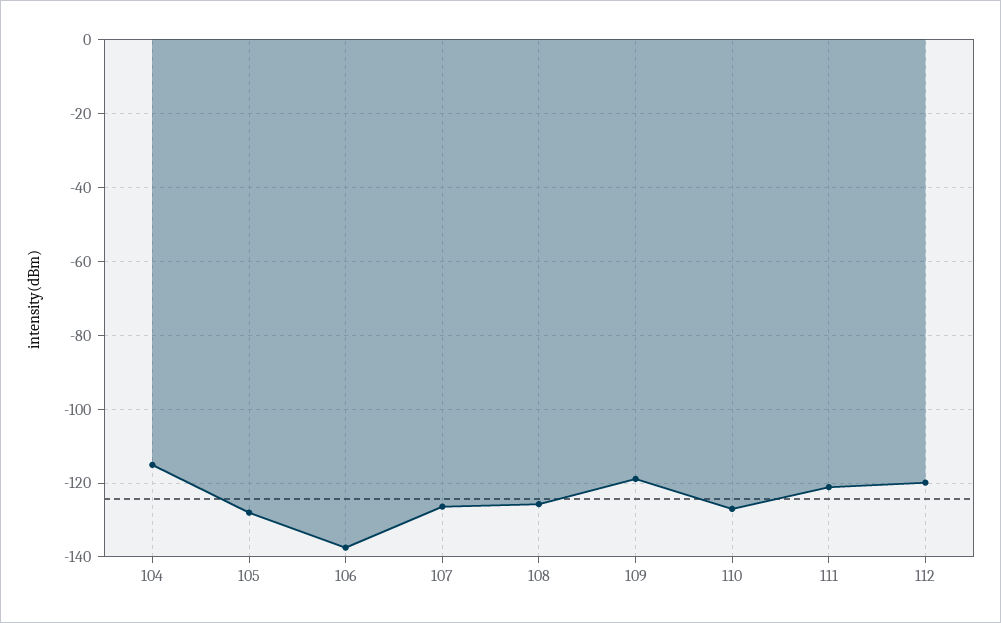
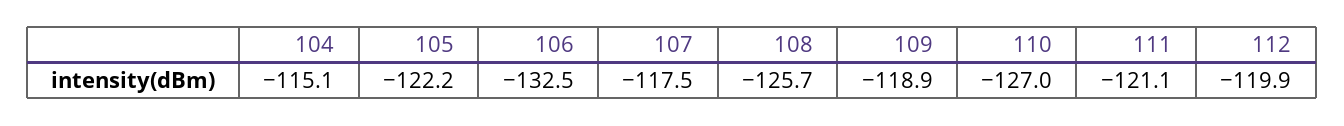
  {
    "104": -115.1,
-   "105": -128,
+   "105": -122.2,
-   "106": -138,
+   "106": -132.5,
-   "107": -126,
+   "107": -117.5,
    "108": -125.7,
    "109": -118.9,
    "110": -127,
    "111": -121.1,
    "112": -119.9
  }

